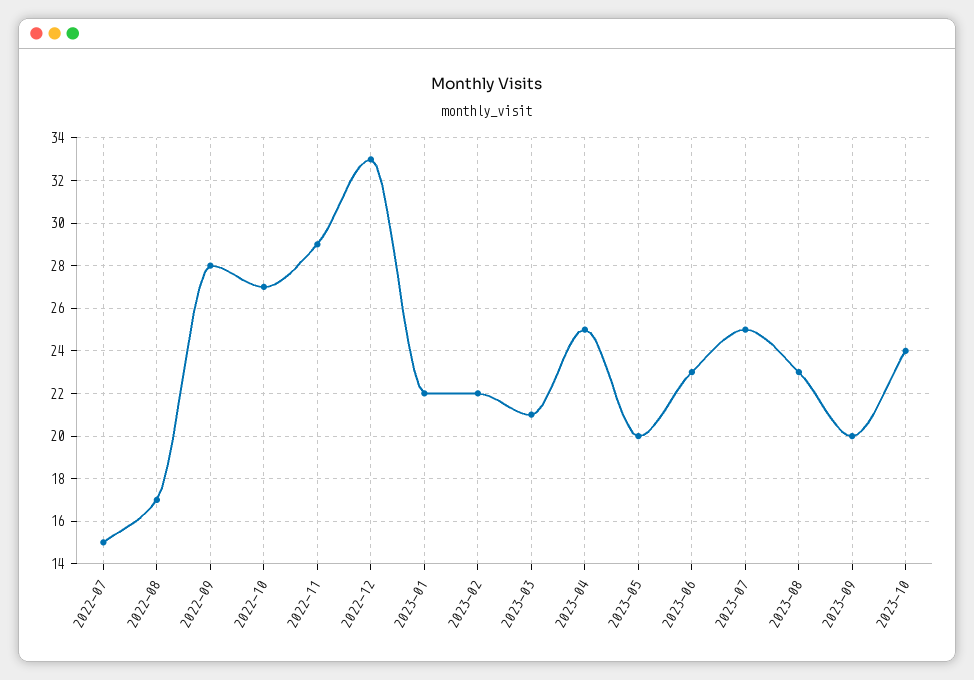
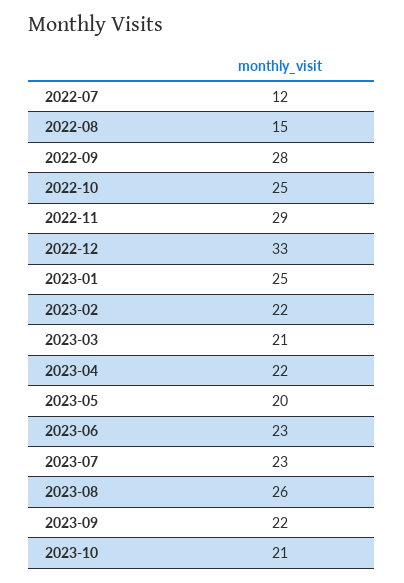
  {
-   "2022-07": 15,
+   "2022-07": 12,
-   "2022-08": 17,
+   "2022-08": 15,
    "2022-09": 28,
-   "2022-10": 27,
+   "2022-10": 25,
    "2022-11": 29,
    "2022-12": 33,
-   "2023-01": 22,
+   "2023-01": 25,
    "2023-02": 22,
    "2023-03": 21,
-   "2023-04": 25,
+   "2023-04": 22,
    "2023-05": 20,
    "2023-06": 23,
-   "2023-07": 25,
+   "2023-07": 23,
-   "2023-08": 23,
+   "2023-08": 26,
-   "2023-09": 20,
+   "2023-09": 22,
-   "2023-10": 24
+   "2023-10": 21
  }

